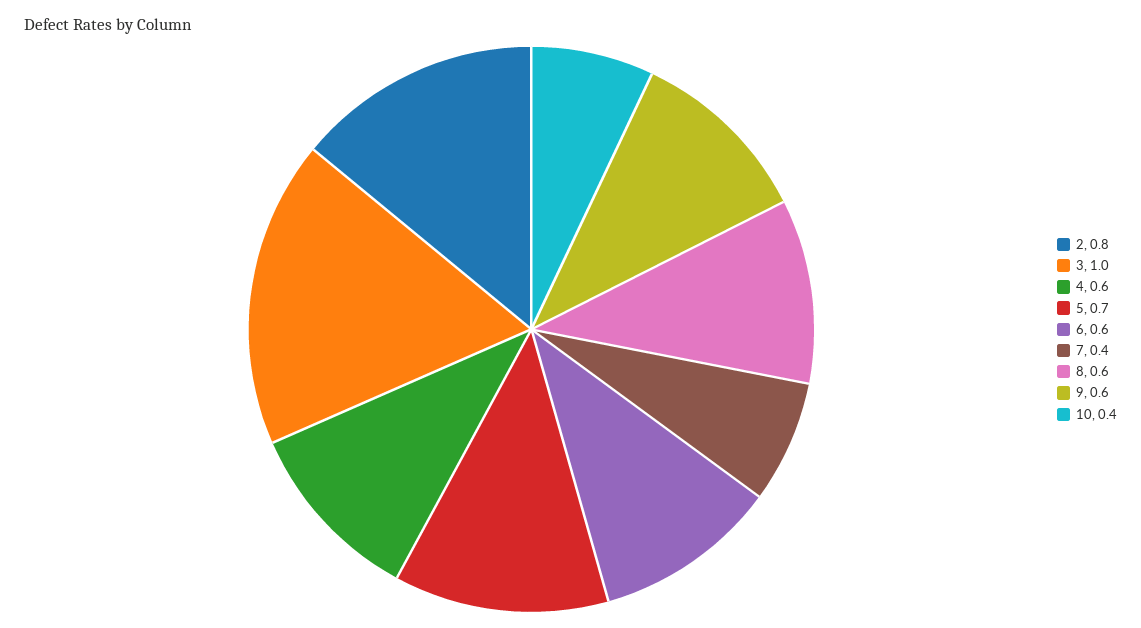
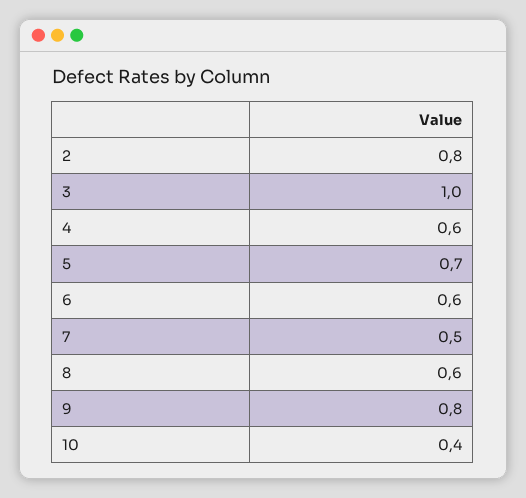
  {
    "2": 0.8,
    "3": 1,
    "4": 0.6,
    "5": 0.7,
    "6": 0.6,
-   "7": 0.4,
+   "7": 0.5,
    "8": 0.6,
-   "9": 0.6,
+   "9": 0.8,
    "10": 0.4
  }

